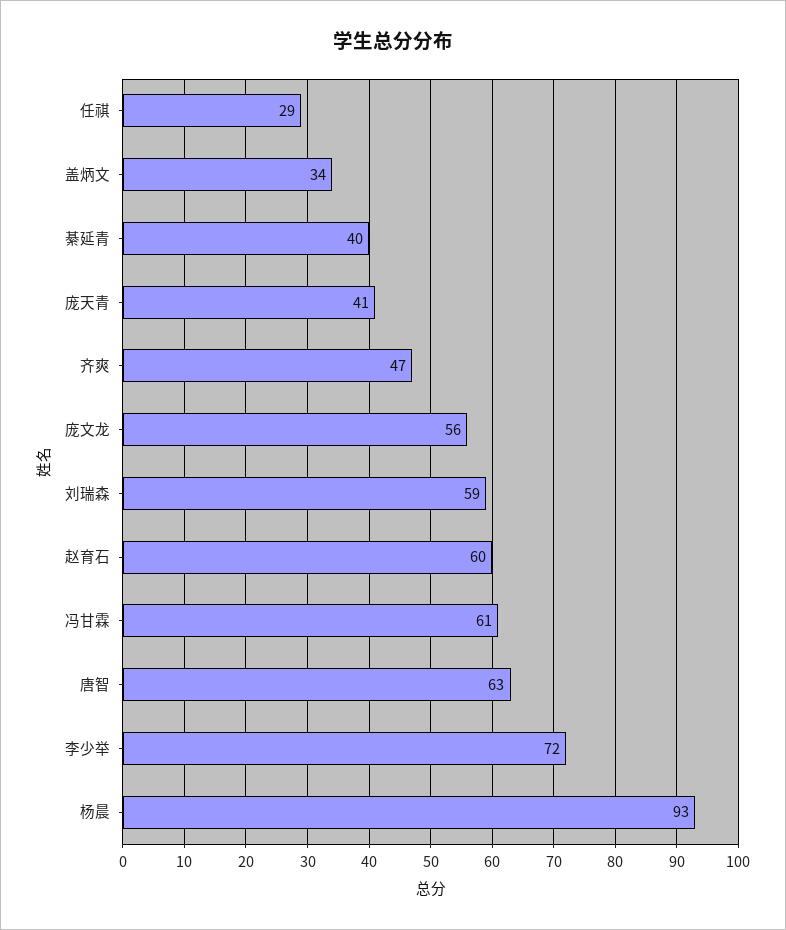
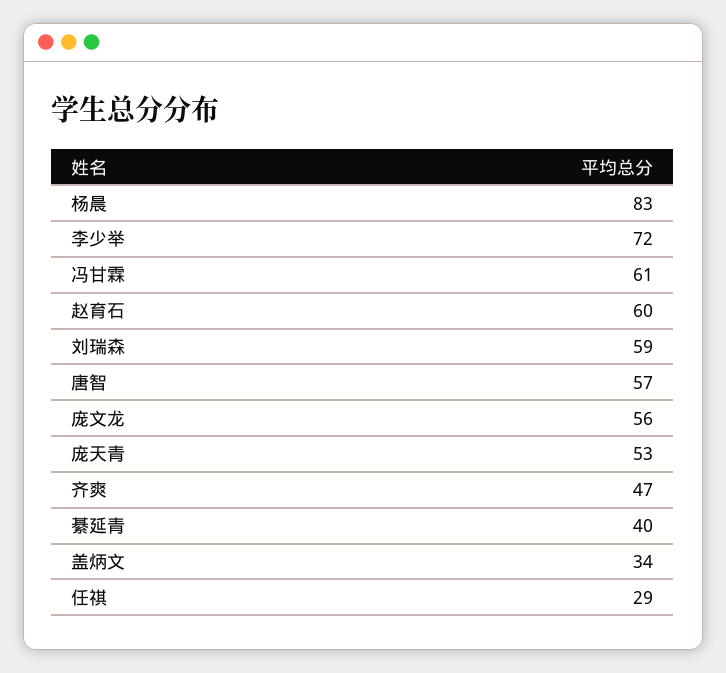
  {
    "任祺": 29,
    "盖炳文": 34,
    "綦延青": 40,
-   "庞天青": 41,
+   "庞天青": 53,
    "齐爽": 47,
    "庞文龙": 56,
    "刘瑞森": 59,
    "赵育石": 60,
    "冯甘霖": 61,
-   "唐智": 63,
+   "唐智": 57,
    "李少举": 72,
-   "杨晨": 93
+   "杨晨": 83
  }

